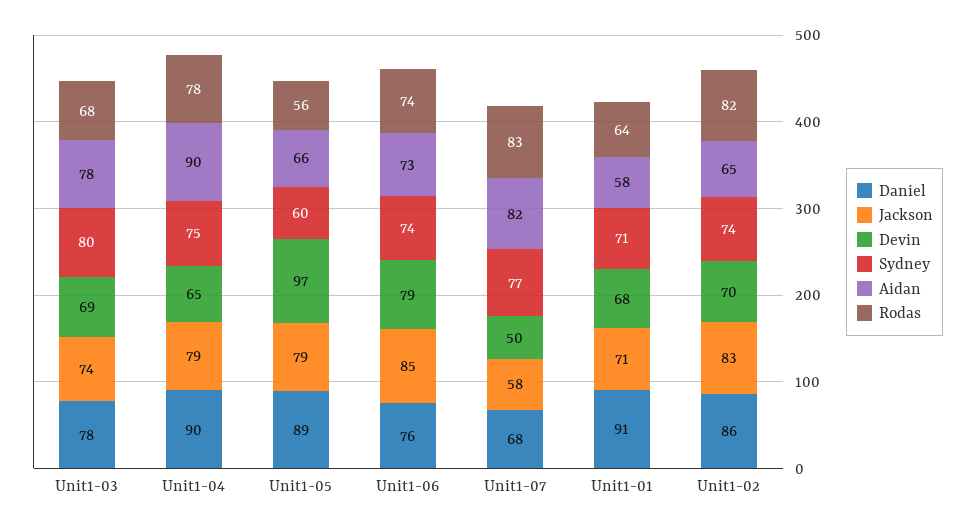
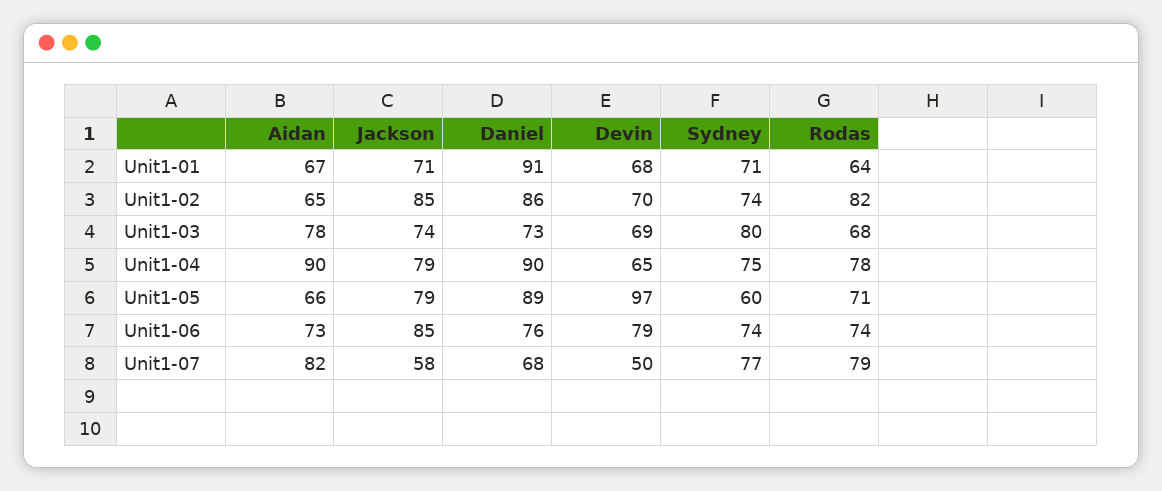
  {
    "Daniel": {
-     "Unit1-03": 78,
+     "Unit1-03": 73,
      "Unit1-04": 90,
      "Unit1-05": 89,
      "Unit1-06": 76,
      "Unit1-07": 68,
      "Unit1-01": 91,
      "Unit1-02": 86
    },
    "Jackson": {
      "Unit1-03": 74,
      "Unit1-04": 79,
      "Unit1-05": 79,
      "Unit1-06": 85,
      "Unit1-07": 58,
      "Unit1-01": 71,
-     "Unit1-02": 83
+     "Unit1-02": 85
    },
    "Devin": {
      "Unit1-03": 69,
      "Unit1-04": 65,
      "Unit1-05": 97,
      "Unit1-06": 79,
      "Unit1-07": 50,
      "Unit1-01": 68,
      "Unit1-02": 70
    },
    "Sydney": {
      "Unit1-03": 80,
      "Unit1-04": 75,
      "Unit1-05": 60,
      "Unit1-06": 74,
      "Unit1-07": 77,
      "Unit1-01": 71,
      "Unit1-02": 74
    },
    "Aidan": {
      "Unit1-03": 78,
      "Unit1-04": 90,
      "Unit1-05": 66,
      "Unit1-06": 73,
      "Unit1-07": 82,
-     "Unit1-01": 58,
+     "Unit1-01": 67,
      "Unit1-02": 65
    },
    "Rodas": {
      "Unit1-03": 68,
      "Unit1-04": 78,
-     "Unit1-05": 56,
+     "Unit1-05": 71,
      "Unit1-06": 74,
-     "Unit1-07": 83,
+     "Unit1-07": 79,
      "Unit1-01": 64,
      "Unit1-02": 82
    }
  }

